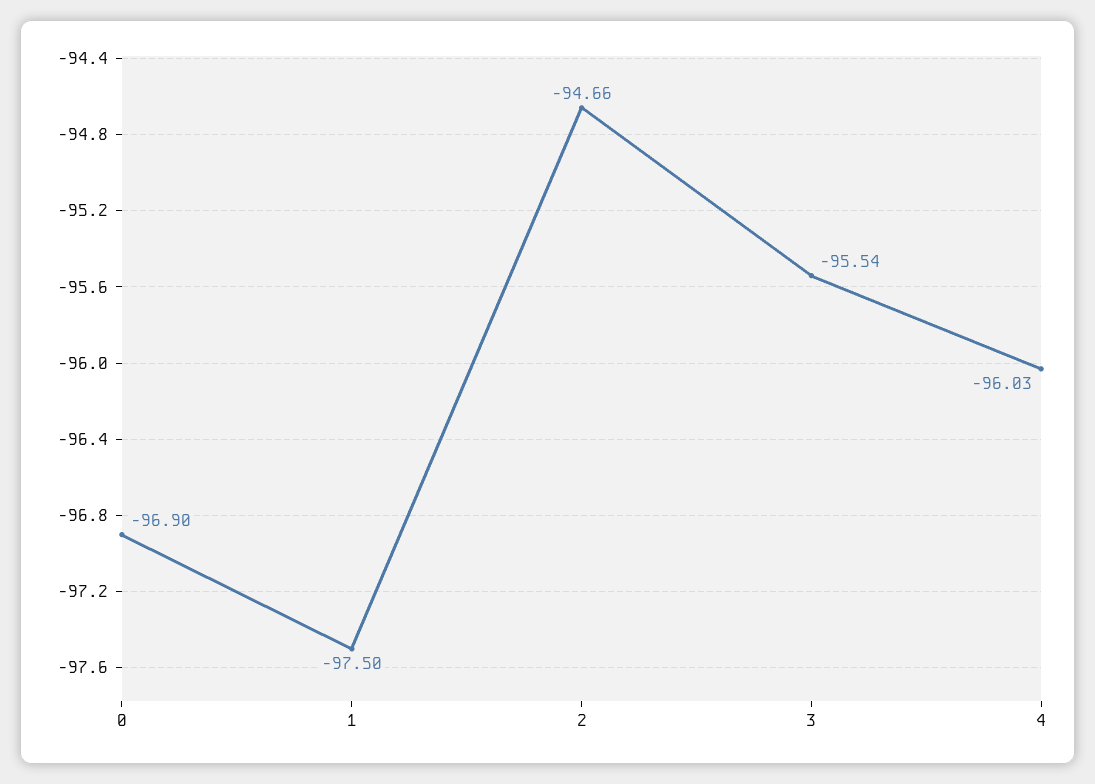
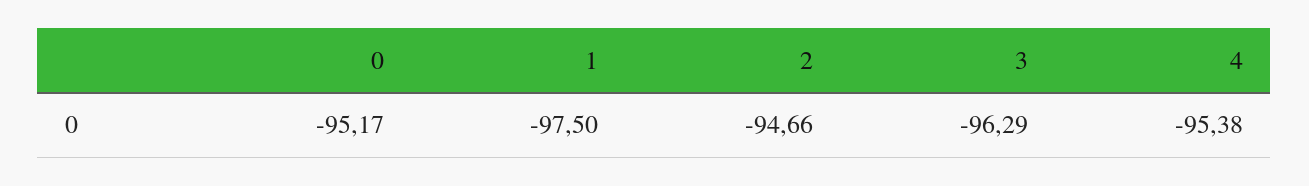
  {
-   "0": -96.9,
+   "0": -95.17,
    "1": -97.5,
    "2": -94.66,
-   "3": -95.54,
+   "3": -96.29,
-   "4": -96.03
+   "4": -95.38
  }

